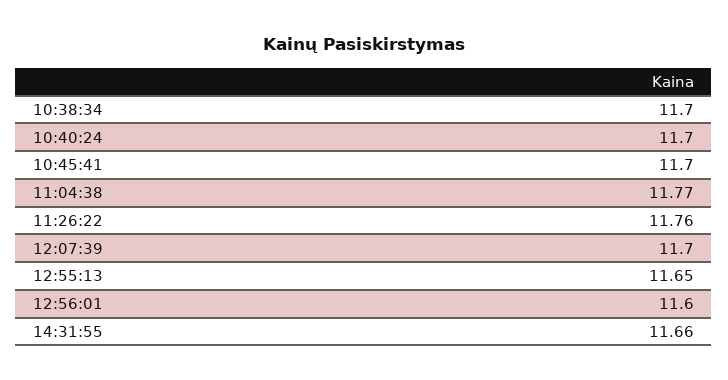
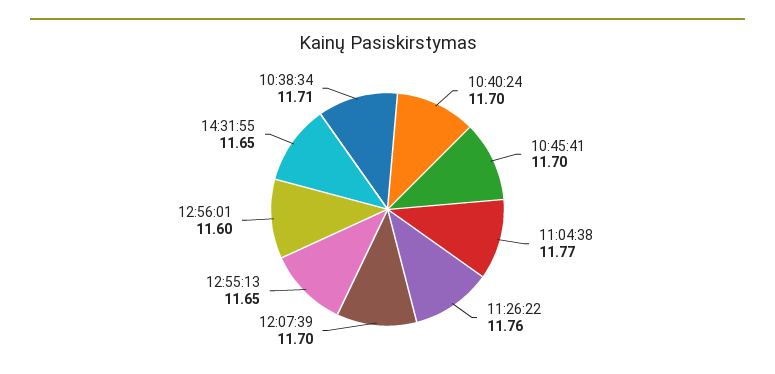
  {
-   "10:38:34": 11.7,
+   "10:38:34": 11.71,
    "10:40:24": 11.7,
    "10:45:41": 11.7,
    "11:04:38": 11.77,
    "11:26:22": 11.76,
    "12:07:39": 11.7,
    "12:55:13": 11.65,
    "12:56:01": 11.6,
-   "14:31:55": 11.66
+   "14:31:55": 11.65
  }

